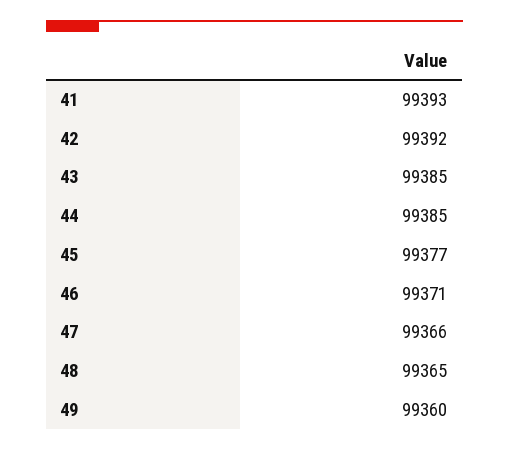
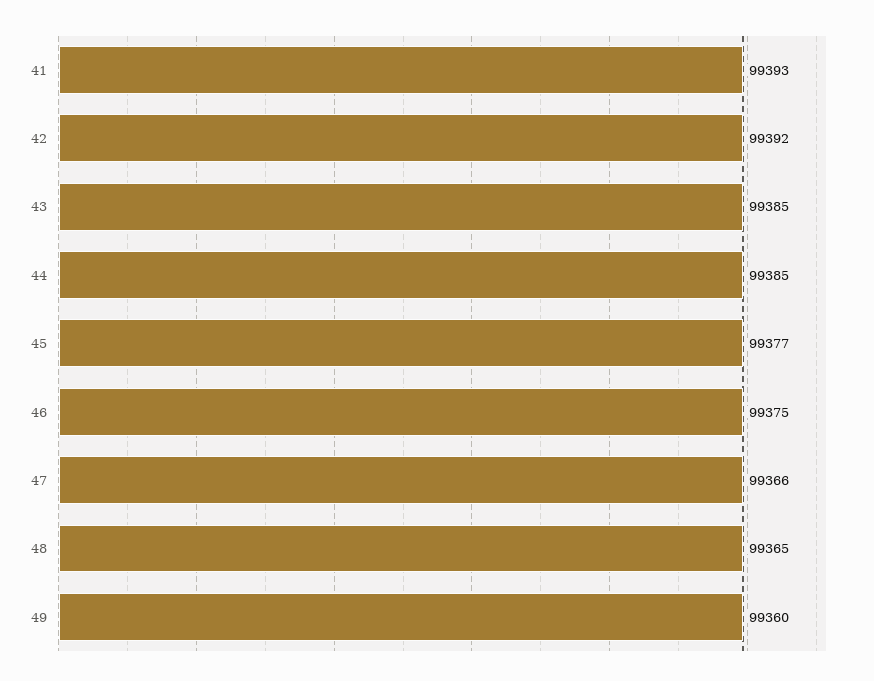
  {
    "41": 99393,
    "42": 99392,
    "43": 99385,
    "44": 99385,
    "45": 99377,
-   "46": 99371,
+   "46": 99375,
    "47": 99366,
    "48": 99365,
    "49": 99360
  }

